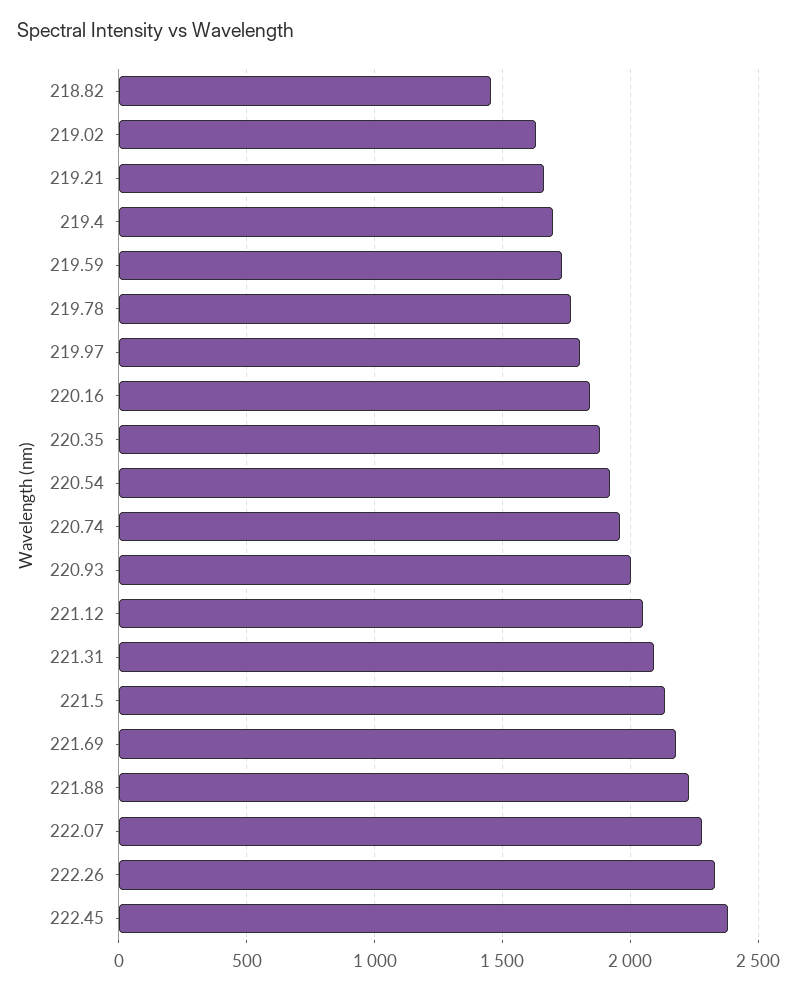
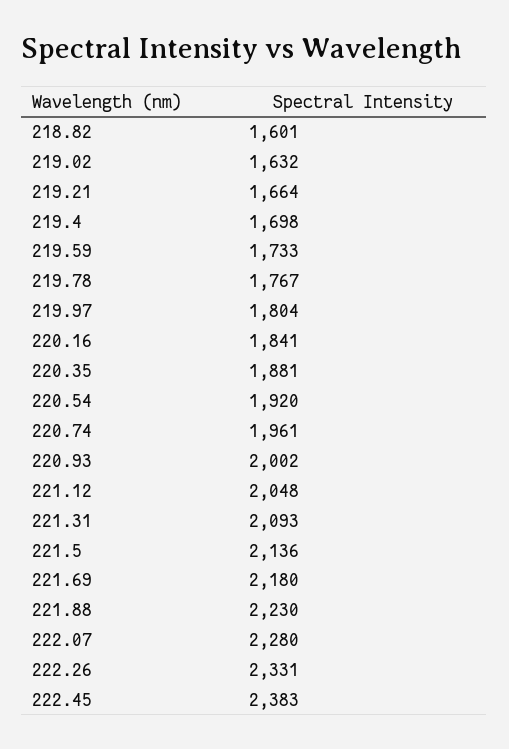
  {
-   "218.82": 1450,
+   "218.82": 1601,
    "219.02": 1632,
    "219.21": 1664,
    "219.4": 1698,
    "219.59": 1733,
    "219.78": 1767,
    "219.97": 1804,
    "220.16": 1841,
    "220.35": 1881,
    "220.54": 1920,
    "220.74": 1961,
    "220.93": 2002,
    "221.12": 2048,
    "221.31": 2093,
    "221.5": 2136,
    "221.69": 2180,
    "221.88": 2230,
    "222.07": 2280,
    "222.26": 2331,
    "222.45": 2383
  }

